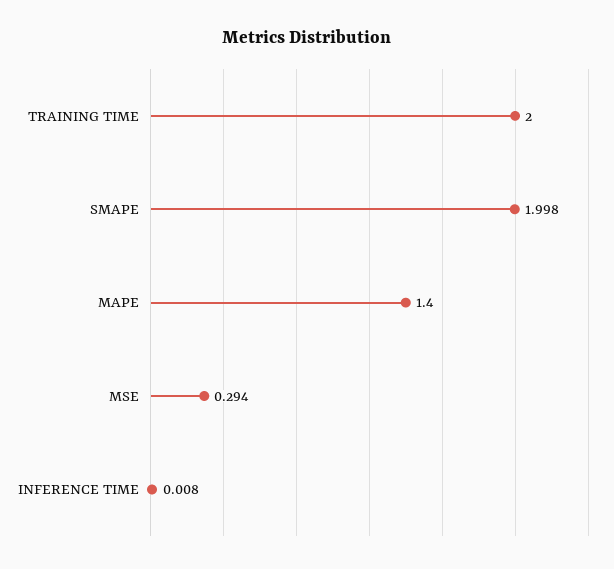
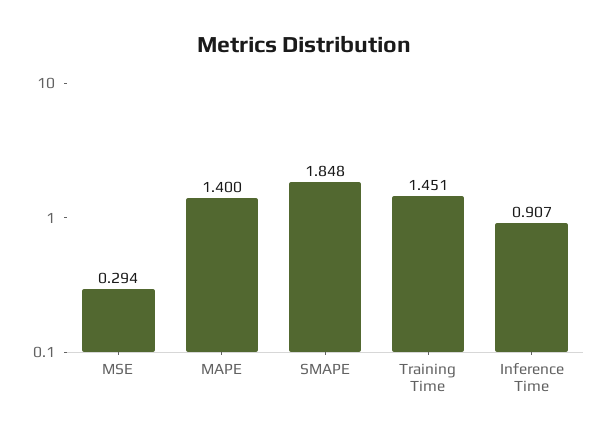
  {
-   "TRAINING TIME": 2,
+   "TRAINING TIME": 1.451,
-   "SMAPE": 1.998,
+   "SMAPE": 1.848,
    "MAPE": 1.4,
    "MSE": 0.294,
-   "INFERENCE TIME": 0.008
+   "INFERENCE TIME": 0.907
  }

